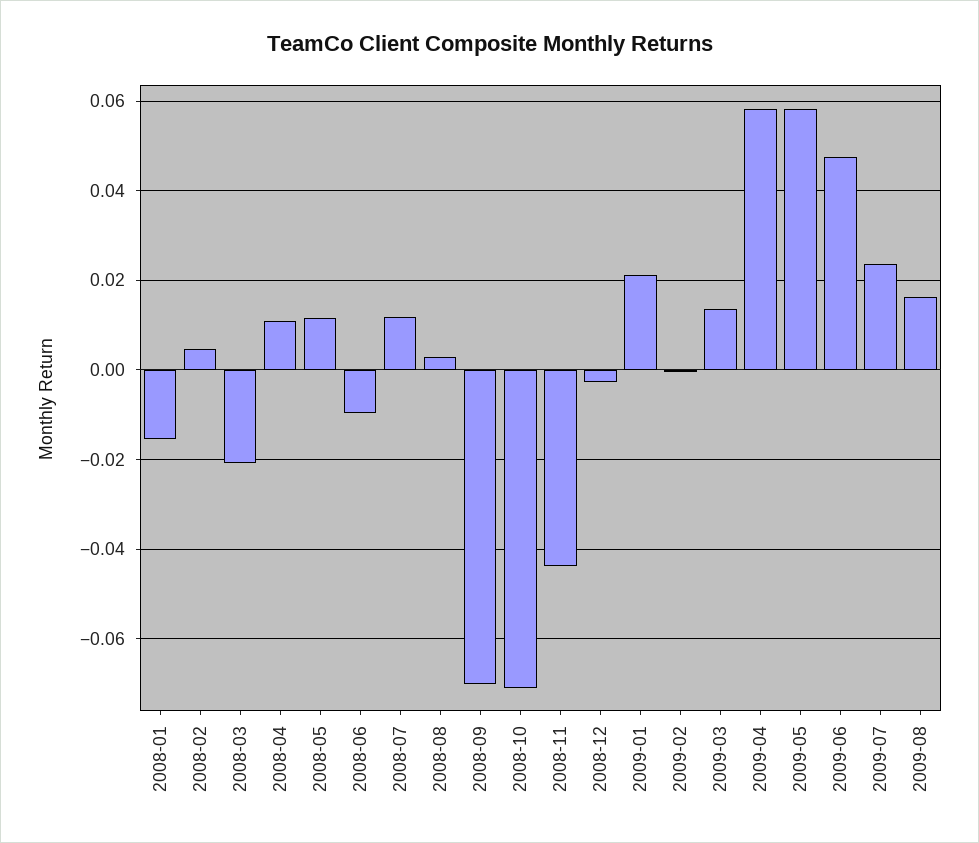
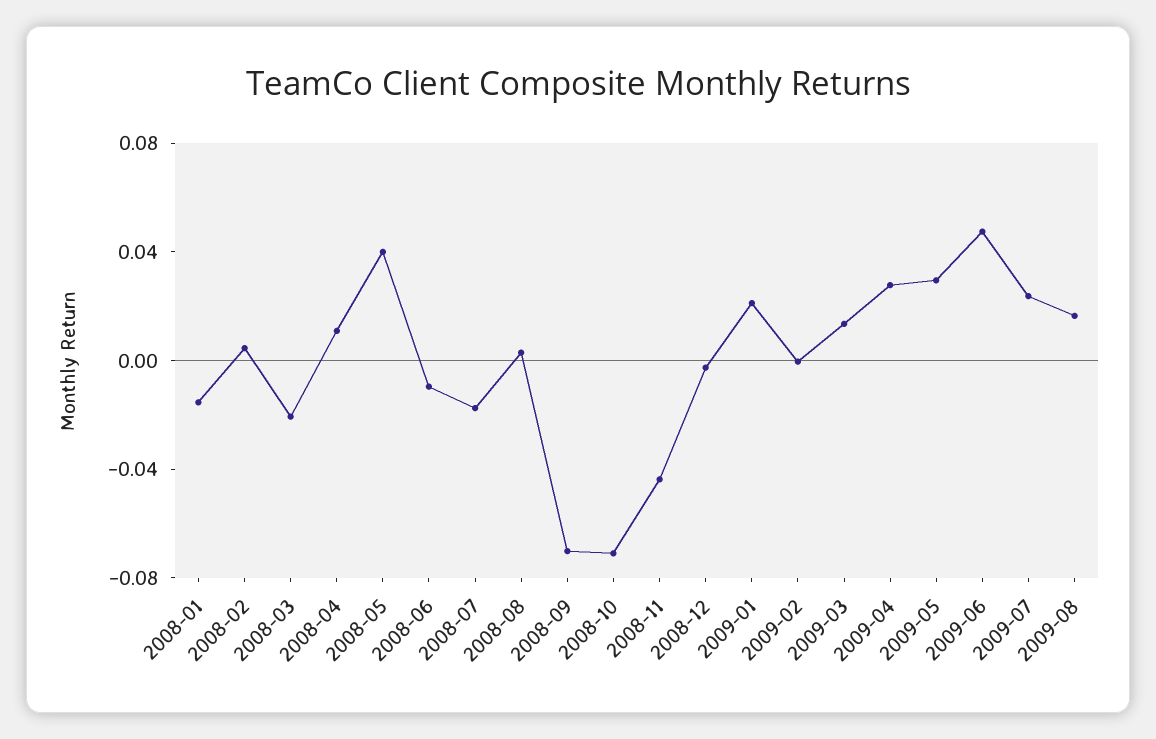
  {
    "2008-01": -0.016,
    "2008-02": 0.004,
    "2008-03": -0.02,
    "2008-04": 0.01,
-   "2008-05": 0.012,
+   "2008-05": 0.04,
    "2008-06": -0.01,
-   "2008-07": 0.012,
+   "2008-07": -0.02,
    "2008-08": 0.002,
    "2008-09": -0.07,
    "2008-10": -0.072,
    "2008-11": -0.044,
    "2008-12": -0.002,
    "2009-01": 0.022,
    "2009-02": 0,
    "2009-03": 0.014,
-   "2009-04": 0.058,
+   "2009-04": 0.03,
-   "2009-05": 0.058,
+   "2009-05": 0.03,
    "2009-06": 0.048,
    "2009-07": 0.024,
    "2009-08": 0.016
  }

